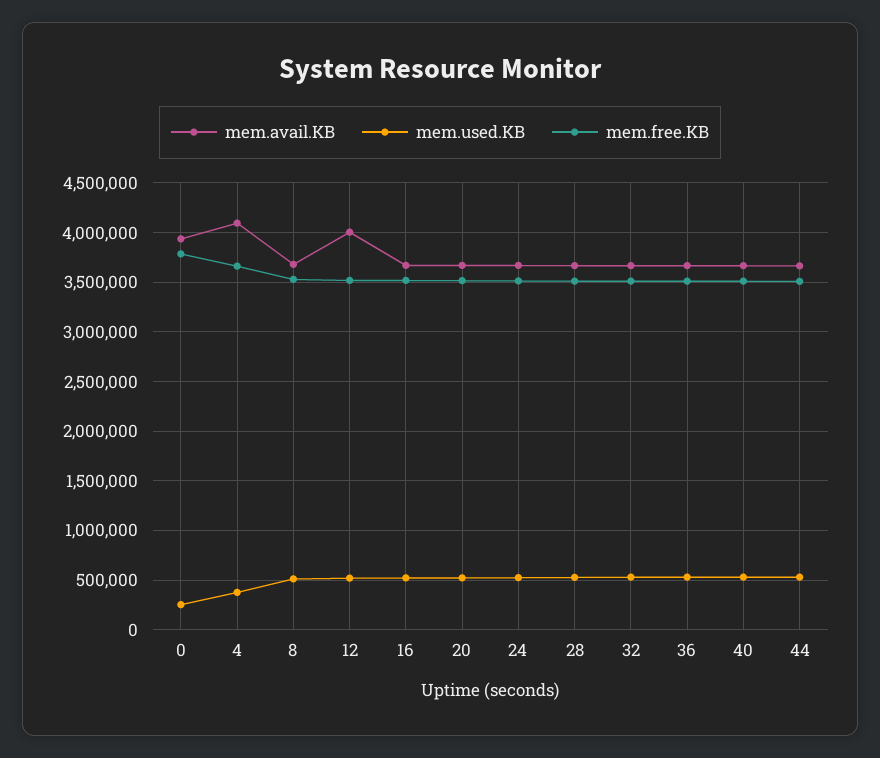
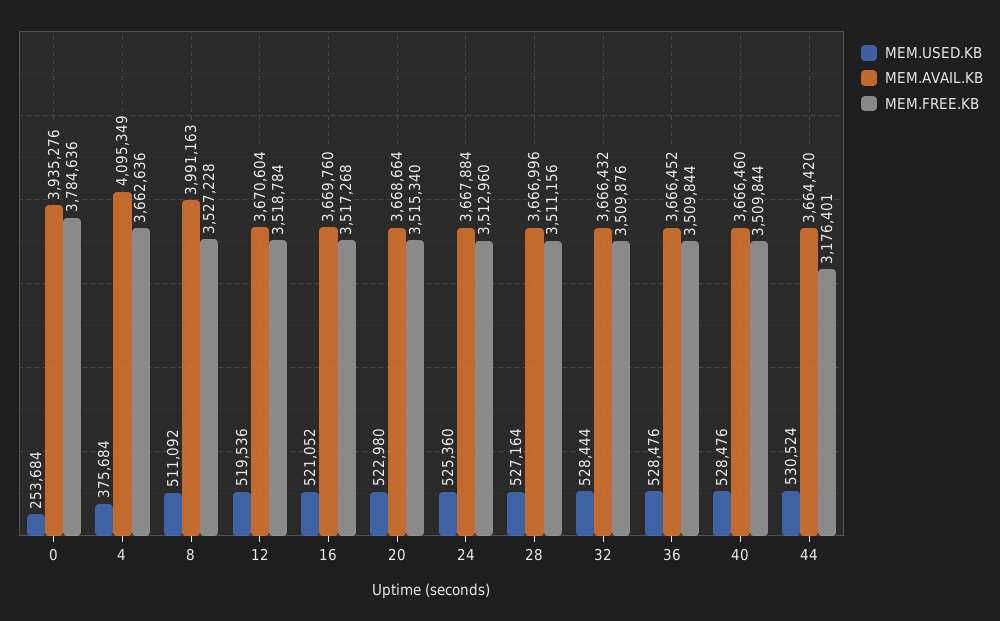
  {
    "mem.avail.KB": {
      "0": 3935276,
      "4": 4095349,
-     "8": 3700000,
+     "8": 3991163,
-     "12": 4000000,
+     "12": 3670604,
      "16": 3669760,
      "20": 3668664,
      "24": 3667884,
      "28": 3666996,
      "32": 3666432,
      "36": 3666452,
      "40": 3666460,
      "44": 3664420
    },
    "mem.used.KB": {
      "0": 253684,
      "4": 375684,
      "8": 511092,
      "12": 519536,
      "16": 521052,
      "20": 522980,
      "24": 525360,
      "28": 527164,
      "32": 528444,
      "36": 528476,
      "40": 528476,
      "44": 530524
    },
    "mem.free.KB": {
      "0": 3784636,
      "4": 3662636,
      "8": 3527228,
      "12": 3518784,
      "16": 3517268,
      "20": 3515340,
      "24": 3512960,
      "28": 3511156,
      "32": 3509876,
      "36": 3509844,
      "40": 3509844,
-     "44": 3500000
+     "44": 3176401
    }
  }

